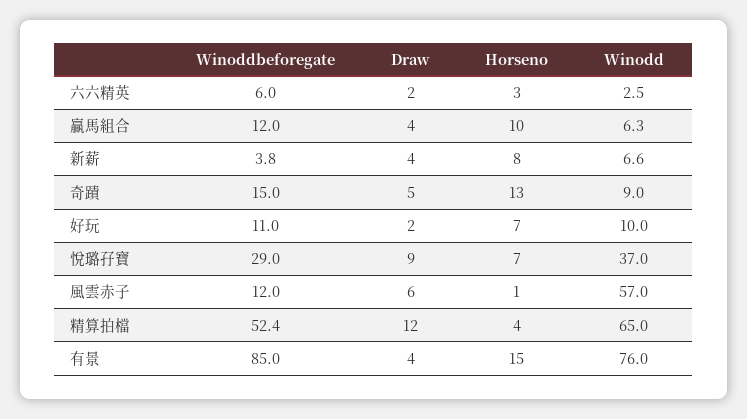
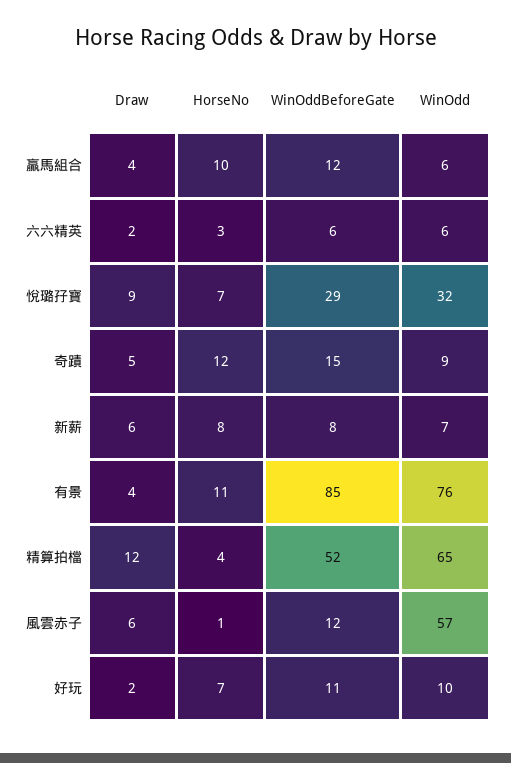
  {
    "Winoddbeforegate": {
      "六六精英": 6,
      "贏馬組合": 12,
-     "新薪": 3.8,
+     "新薪": 8,
      "奇蹟": 15,
      "好玩": 11,
      "悅璐孖寶": 29,
      "風雲赤子": 12,
      "精算拍檔": 52.4,
      "有景": 85
    },
    "Draw": {
      "六六精英": 2,
      "贏馬組合": 4,
-     "新薪": 4,
+     "新薪": 6,
      "奇蹟": 5,
      "好玩": 2,
      "悅璐孖寶": 9,
      "風雲赤子": 6,
      "精算拍檔": 12,
      "有景": 4
    },
    "Horseno": {
      "六六精英": 3,
      "贏馬組合": 10,
      "新薪": 8,
-     "奇蹟": 13,
+     "奇蹟": 12,
      "好玩": 7,
      "悅璐孖寶": 7,
      "風雲赤子": 1,
      "精算拍檔": 4,
-     "有景": 15
+     "有景": 11
    },
    "Winodd": {
-     "六六精英": 2.5,
+     "六六精英": 6,
      "贏馬組合": 6.3,
      "新薪": 6.6,
      "奇蹟": 9,
      "好玩": 10,
-     "悅璐孖寶": 37,
+     "悅璐孖寶": 32,
      "風雲赤子": 57,
      "精算拍檔": 65,
      "有景": 76
    }
  }

